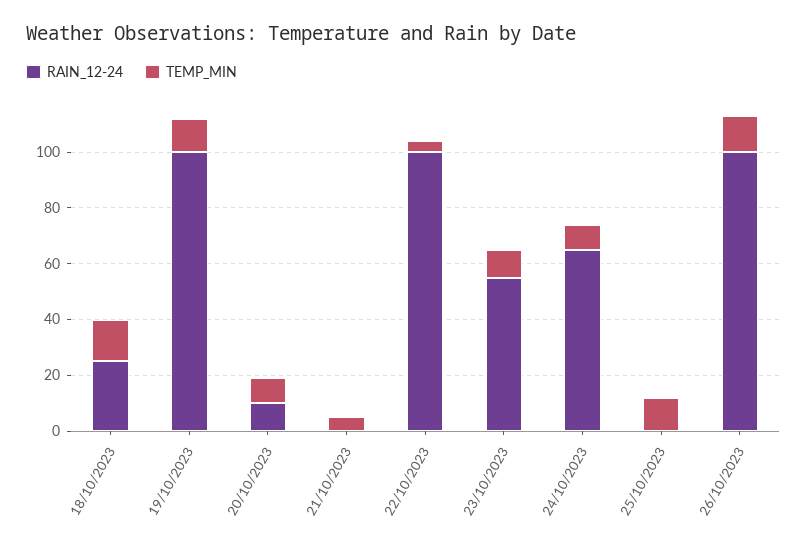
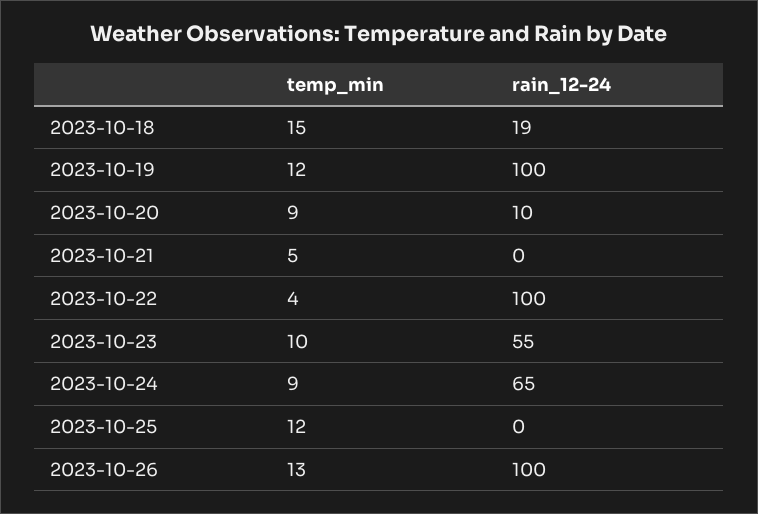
  {
    "RAIN_12-24": {
-     "18/10/2023": 25,
+     "18/10/2023": 19,
      "19/10/2023": 100,
      "20/10/2023": 10,
      "21/10/2023": 0,
      "22/10/2023": 100,
      "23/10/2023": 55,
      "24/10/2023": 65,
      "25/10/2023": 0,
      "26/10/2023": 100
    },
    "TEMP_MIN": {
      "18/10/2023": 15,
      "19/10/2023": 12,
      "20/10/2023": 9,
      "21/10/2023": 5,
      "22/10/2023": 4,
      "23/10/2023": 10,
      "24/10/2023": 9,
      "25/10/2023": 12,
      "26/10/2023": 13
    }
  }

